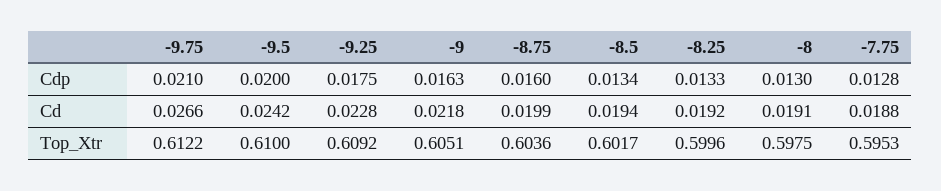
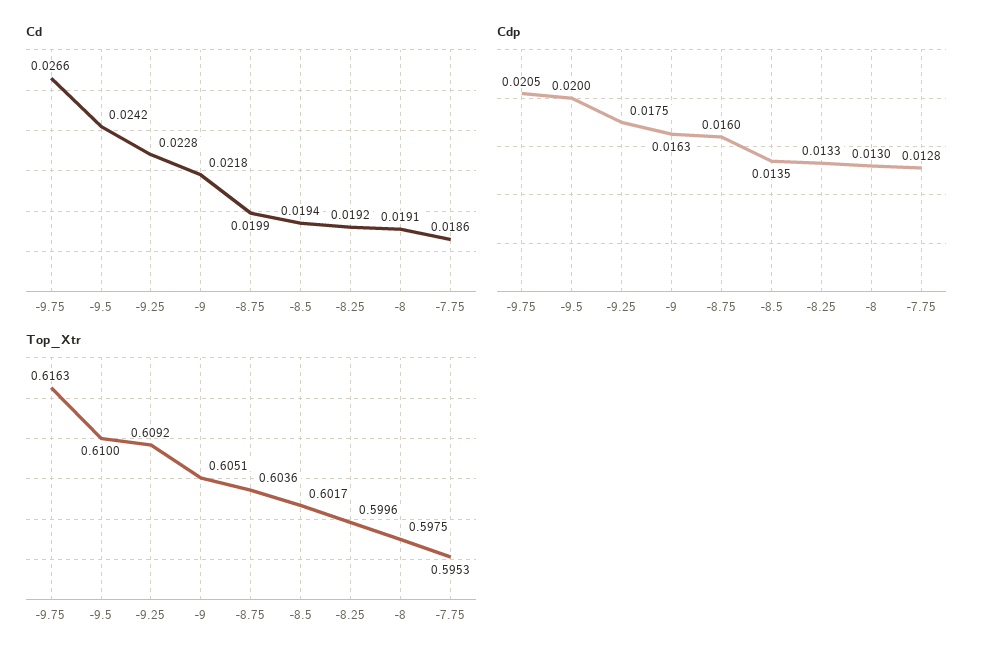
  {
    "Cdp": {
-     "-9.75": 0.021,
+     "-9.75": 0.0205,
      "-9.5": 0.02,
      "-9.25": 0.0175,
      "-9": 0.0163,
      "-8.75": 0.016,
-     "-8.5": 0.0134,
+     "-8.5": 0.0135,
      "-8.25": 0.0133,
      "-8": 0.013,
      "-7.75": 0.0128
    },
    "Cd": {
      "-9.75": 0.0266,
      "-9.5": 0.0242,
      "-9.25": 0.0228,
      "-9": 0.0218,
      "-8.75": 0.0199,
      "-8.5": 0.0194,
      "-8.25": 0.0192,
      "-8": 0.0191,
-     "-7.75": 0.0188
+     "-7.75": 0.0186
    },
    "Top_Xtr": {
-     "-9.75": 0.6122,
+     "-9.75": 0.6163,
      "-9.5": 0.61,
      "-9.25": 0.6092,
      "-9": 0.6051,
      "-8.75": 0.6036,
      "-8.5": 0.6017,
      "-8.25": 0.5996,
      "-8": 0.5975,
      "-7.75": 0.5953
    }
  }

